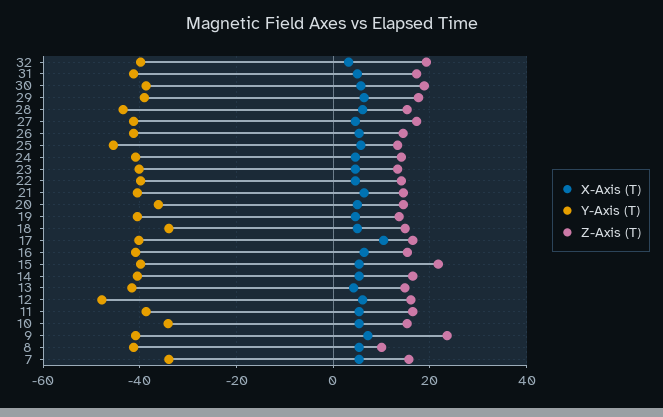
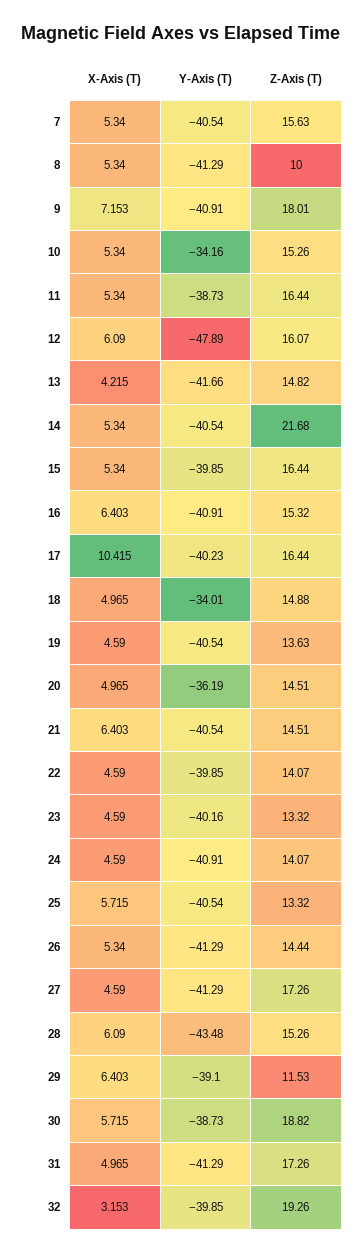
  {
    "X-Axis (T)": {
      "32": 3.153,
      "31": 4.965,
      "30": 5.715,
      "29": 6.403,
      "28": 6.09,
      "27": 4.59,
      "26": 5.34,
      "25": 5.715,
      "24": 4.59,
      "23": 4.59,
      "22": 4.59,
      "21": 6.403,
      "20": 4.965,
      "19": 4.59,
      "18": 4.965,
      "17": 10.415,
      "16": 6.403,
      "15": 5.34,
      "14": 5.34,
      "13": 4.215,
      "12": 6.09,
      "11": 5.34,
      "10": 5.34,
      "9": 7.153,
      "8": 5.34,
      "7": 5.34
    },
    "Y-Axis (T)": {
      "32": -39.85,
      "31": -41.29,
      "30": -38.73,
      "29": -39.1,
      "28": -43.48,
      "27": -41.29,
      "26": -41.29,
-     "25": -46,
+     "25": -40.54,
      "24": -40.91,
      "23": -40.16,
      "22": -39.85,
      "21": -40.54,
      "20": -36.19,
      "19": -40.54,
      "18": -34.01,
      "17": -40.23,
      "16": -40.91,
      "15": -39.85,
      "14": -40.54,
      "13": -41.66,
      "12": -47.89,
      "11": -38.73,
      "10": -34.16,
      "9": -40.91,
      "8": -41.29,
-     "7": -34
+     "7": -40.54
    },
    "Z-Axis (T)": {
      "32": 19.26,
      "31": 17.26,
      "30": 18.82,
-     "29": 18,
+     "29": 11.53,
      "28": 15.26,
      "27": 17.26,
      "26": 14.44,
      "25": 13.32,
      "24": 14.07,
      "23": 13.32,
      "22": 14.07,
      "21": 14.51,
      "20": 14.51,
      "19": 13.63,
      "18": 14.88,
      "17": 16.44,
      "16": 15.32,
-     "15": 22,
+     "15": 16.44,
-     "14": 16,
+     "14": 21.68,
      "13": 14.82,
      "12": 16.07,
      "11": 16.44,
      "10": 15.26,
-     "9": 24,
+     "9": 18.01,
      "8": 10,
      "7": 15.63
    }
  }

